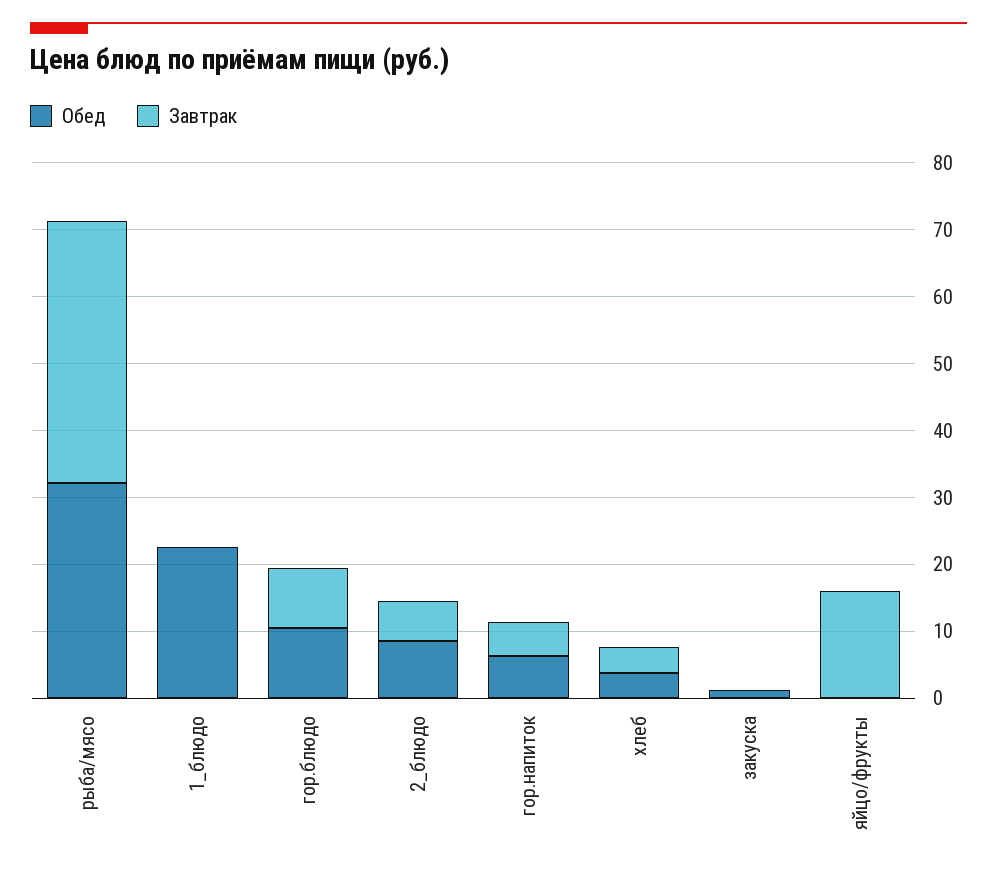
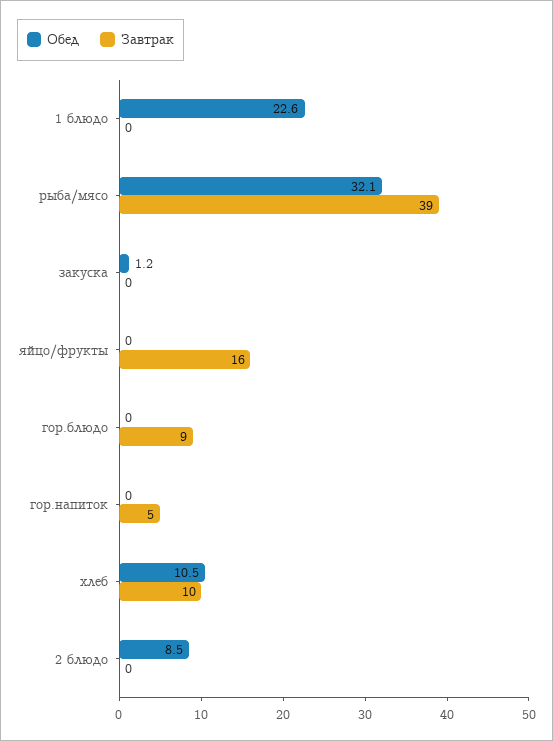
  {
    "Обед": {
      "рыба/мясо": 32.1,
      "1_блюдо": 22.6,
-     "гор.блюдо": 10,
+     "гор.блюдо": 0,
      "2_блюдо": 8.5,
-     "гор.напиток": 6,
+     "гор.напиток": 0,
-     "хлеб": 4,
+     "хлеб": 10.5,
      "закуска": 1.2,
      "яйцо/фрукты": 0
    },
    "Завтрак": {
      "рыба/мясо": 39,
      "1_блюдо": 0,
      "гор.блюдо": 9,
-     "2_блюдо": 6,
+     "2_блюдо": 0,
      "гор.напиток": 5,
-     "хлеб": 4,
+     "хлеб": 10,
      "закуска": 0,
      "яйцо/фрукты": 16
    }
  }

